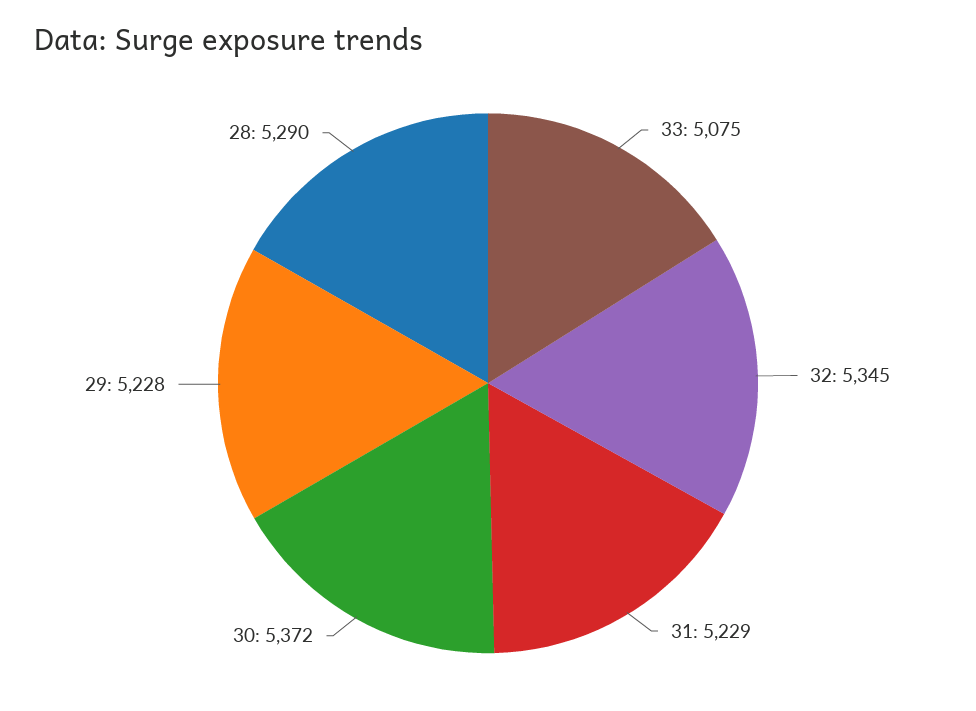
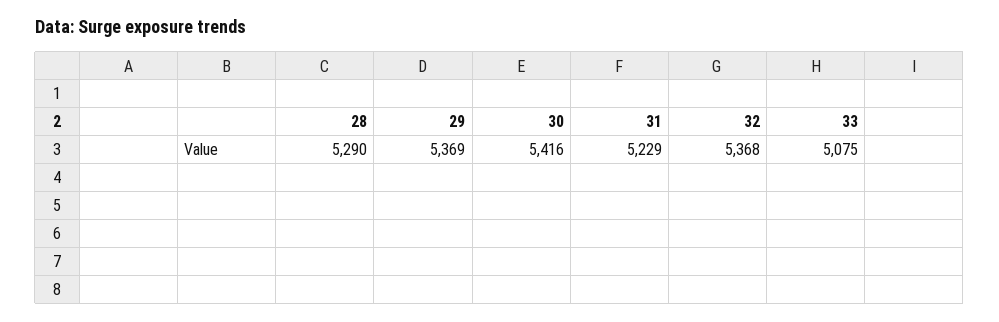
  {
    "33": 5075,
-   "32": 5345,
+   "32": 5368,
    "31": 5229,
-   "30": 5372,
+   "30": 5416,
-   "29": 5228,
+   "29": 5369,
    "28": 5290
  }

